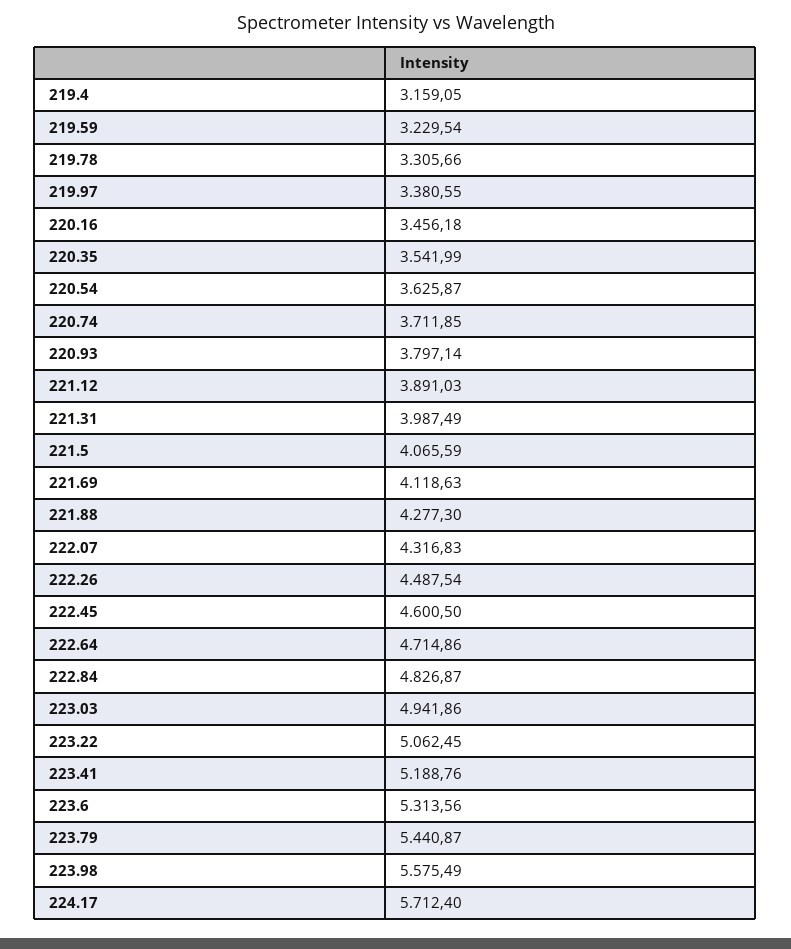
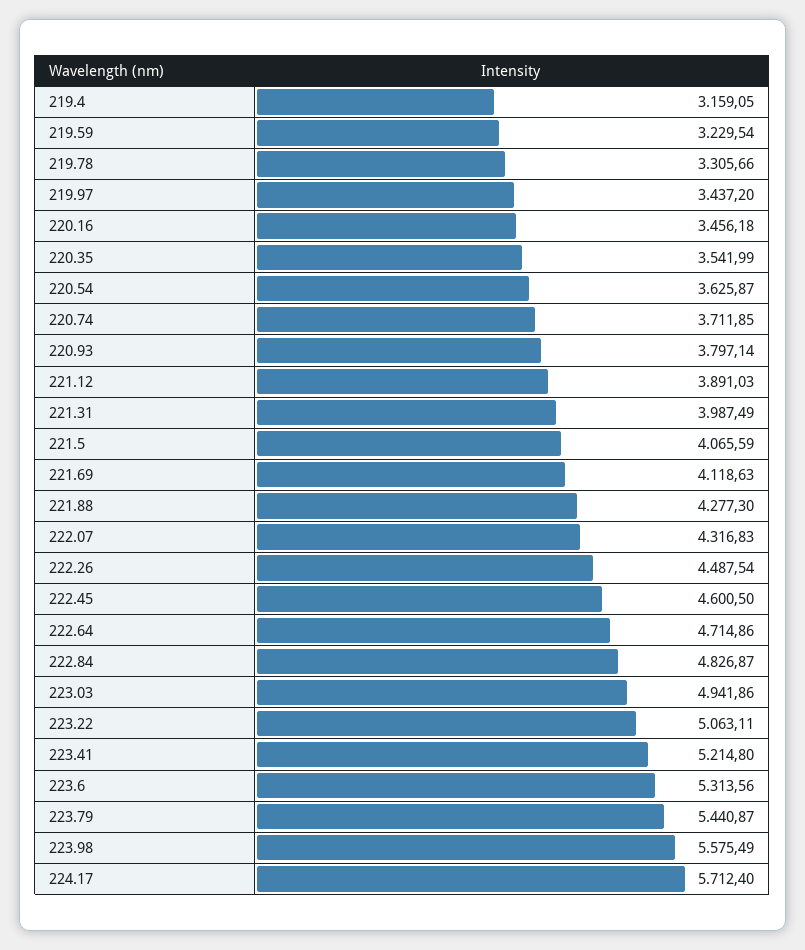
  {
    "219.4": 3159.05,
    "219.59": 3229.54,
    "219.78": 3305.66,
-   "219.97": 3380.55,
+   "219.97": 3437.2,
    "220.16": 3456.18,
    "220.35": 3541.99,
    "220.54": 3625.87,
    "220.74": 3711.85,
    "220.93": 3797.14,
    "221.12": 3891.03,
    "221.31": 3987.49,
    "221.5": 4065.59,
    "221.69": 4118.63,
    "221.88": 4277.3,
    "222.07": 4316.83,
    "222.26": 4487.54,
    "222.45": 4600.5,
    "222.64": 4714.86,
    "222.84": 4826.87,
    "223.03": 4941.86,
-   "223.22": 5062.45,
+   "223.22": 5063.11,
-   "223.41": 5188.76,
+   "223.41": 5214.8,
    "223.6": 5313.56,
    "223.79": 5440.87,
    "223.98": 5575.49,
    "224.17": 5712.4
  }

